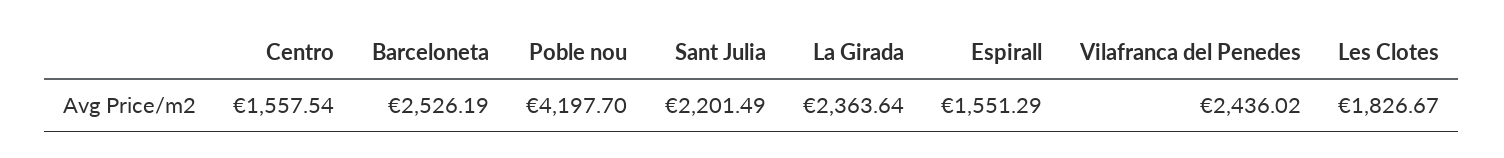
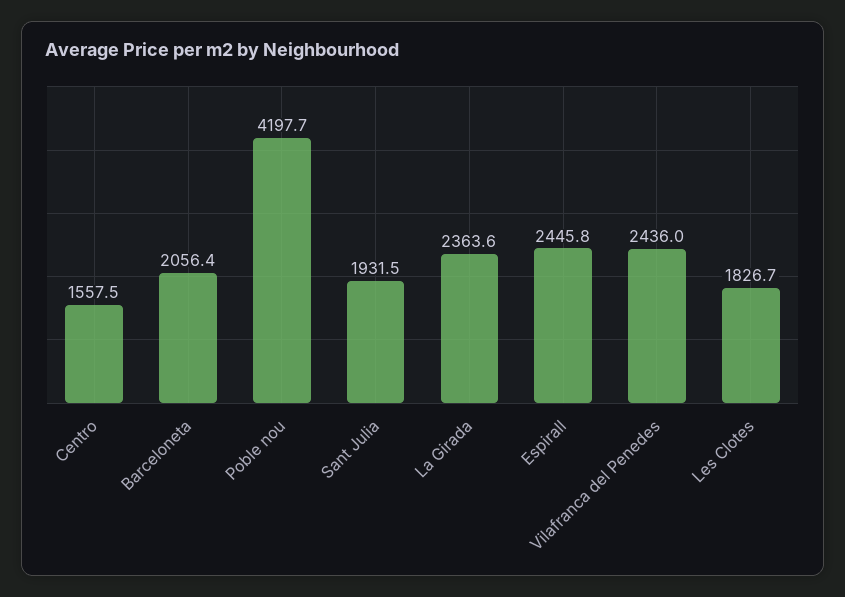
  {
    "Centro": 1557.54,
-   "Barceloneta": 2526.19,
+   "Barceloneta": 2056.4,
    "Poble nou": 4197.7,
-   "Sant Julia": 2201.49,
+   "Sant Julia": 1931.5,
    "La Girada": 2363.64,
-   "Espirall": 1551.29,
+   "Espirall": 2445.8,
    "Vilafranca del Penedes": 2436.02,
    "Les Clotes": 1826.67
  }

